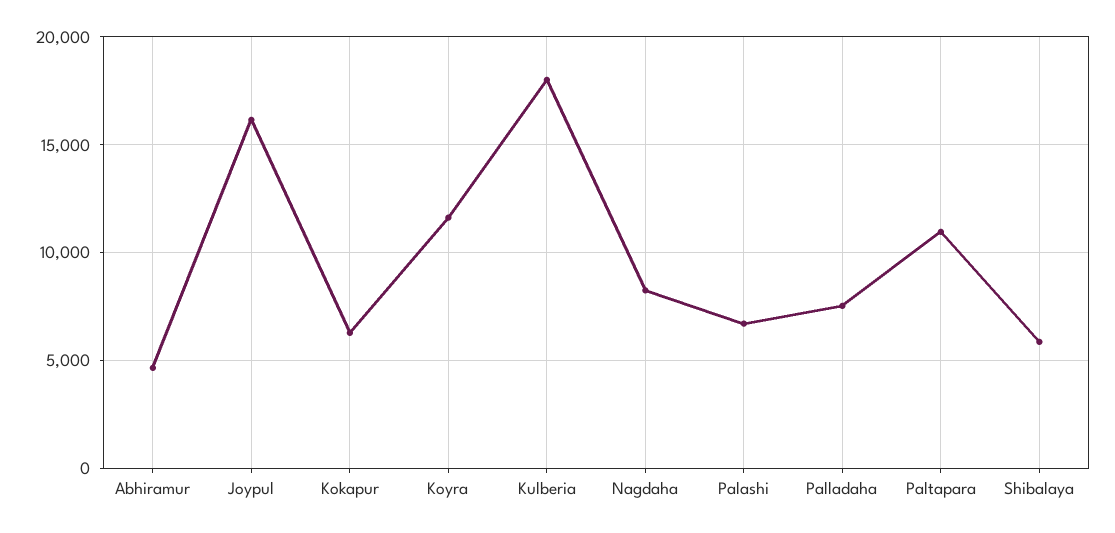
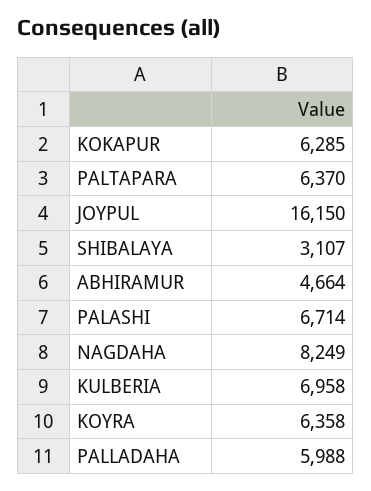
  {
    "Abhiramur": 4664,
    "Joypul": 16150,
    "Kokapur": 6285,
-   "Koyra": 11500,
+   "Koyra": 6358,
-   "Kulberia": 18000,
+   "Kulberia": 6958,
    "Nagdaha": 8249,
    "Palashi": 6714,
-   "Palladaha": 7500,
+   "Palladaha": 5988,
-   "Paltapara": 11000,
+   "Paltapara": 6370,
-   "Shibalaya": 6000
+   "Shibalaya": 3107
  }

